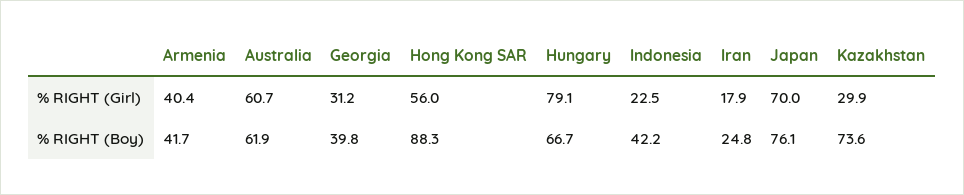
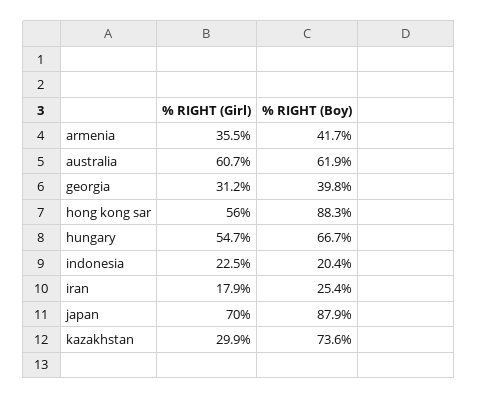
  {
    "Armenia": {
-     "% RIGHT (Girl)": 40.4,
+     "% RIGHT (Girl)": 35.5,
      "% RIGHT (Boy)": 41.7
    },
    "Australia": {
      "% RIGHT (Girl)": 60.7,
      "% RIGHT (Boy)": 61.9
    },
    "Georgia": {
      "% RIGHT (Girl)": 31.2,
      "% RIGHT (Boy)": 39.8
    },
    "Hong Kong SAR": {
      "% RIGHT (Girl)": 56,
      "% RIGHT (Boy)": 88.3
    },
    "Hungary": {
-     "% RIGHT (Girl)": 79.1,
+     "% RIGHT (Girl)": 54.7,
      "% RIGHT (Boy)": 66.7
    },
    "Indonesia": {
      "% RIGHT (Girl)": 22.5,
-     "% RIGHT (Boy)": 42.2
+     "% RIGHT (Boy)": 20.4
    },
    "Iran": {
      "% RIGHT (Girl)": 17.9,
-     "% RIGHT (Boy)": 24.8
+     "% RIGHT (Boy)": 25.4
    },
    "Japan": {
      "% RIGHT (Girl)": 70,
-     "% RIGHT (Boy)": 76.1
+     "% RIGHT (Boy)": 87.9
    },
    "Kazakhstan": {
      "% RIGHT (Girl)": 29.9,
      "% RIGHT (Boy)": 73.6
    }
  }

